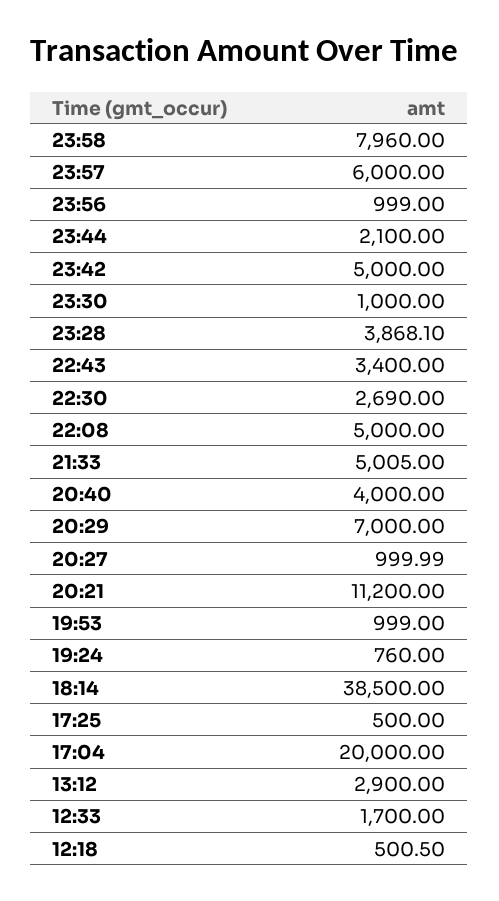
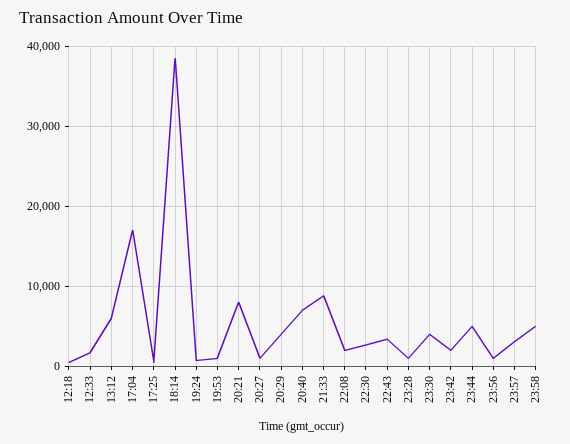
  {
-   "23:58": 7960,
+   "23:58": 5000,
-   "23:57": 6000,
+   "23:57": 3000,
    "23:56": 999,
-   "23:44": 2100,
+   "23:44": 5000,
-   "23:42": 5000,
+   "23:42": 2000,
-   "23:30": 1000,
+   "23:30": 4000,
-   "23:28": 3868.1,
+   "23:28": 1000,
    "22:43": 3400,
    "22:30": 2690,
-   "22:08": 5000,
+   "22:08": 2000,
-   "21:33": 5005,
+   "21:33": 9000,
-   "20:40": 4000,
+   "20:40": 7000,
-   "20:29": 7000,
+   "20:29": 4000,
    "20:27": 999.99,
-   "20:21": 11200,
+   "20:21": 8000,
    "19:53": 999,
    "19:24": 760,
    "18:14": 38500,
    "17:25": 500,
-   "17:04": 20000,
+   "17:04": 17000,
-   "13:12": 2900,
+   "13:12": 6000,
    "12:33": 1700,
    "12:18": 500.5
  }

